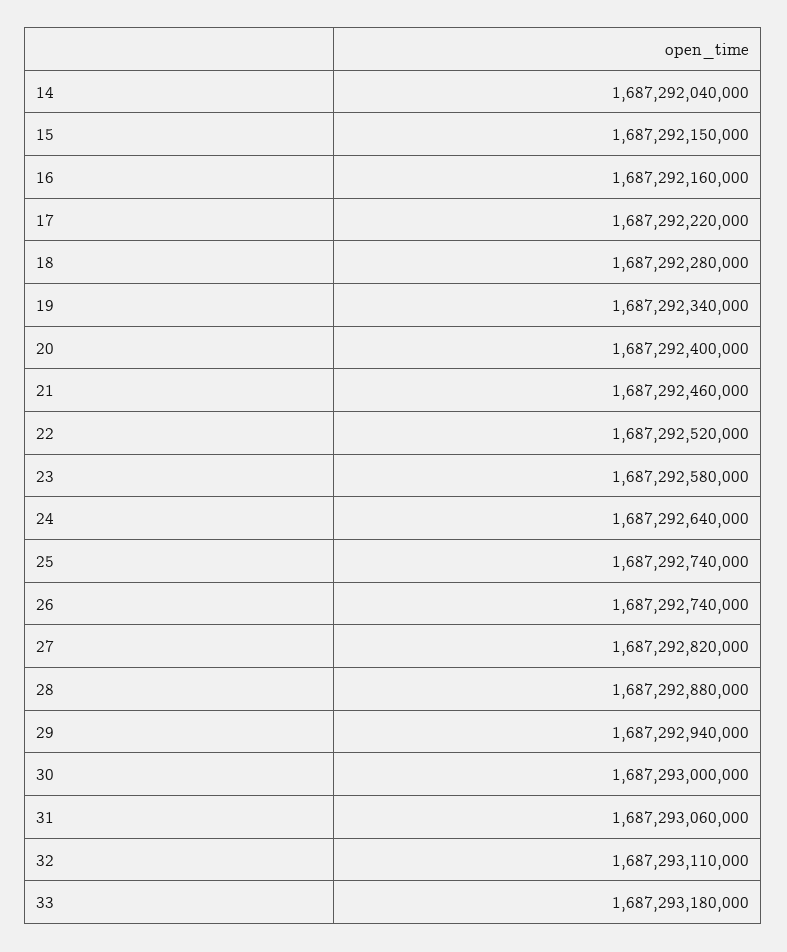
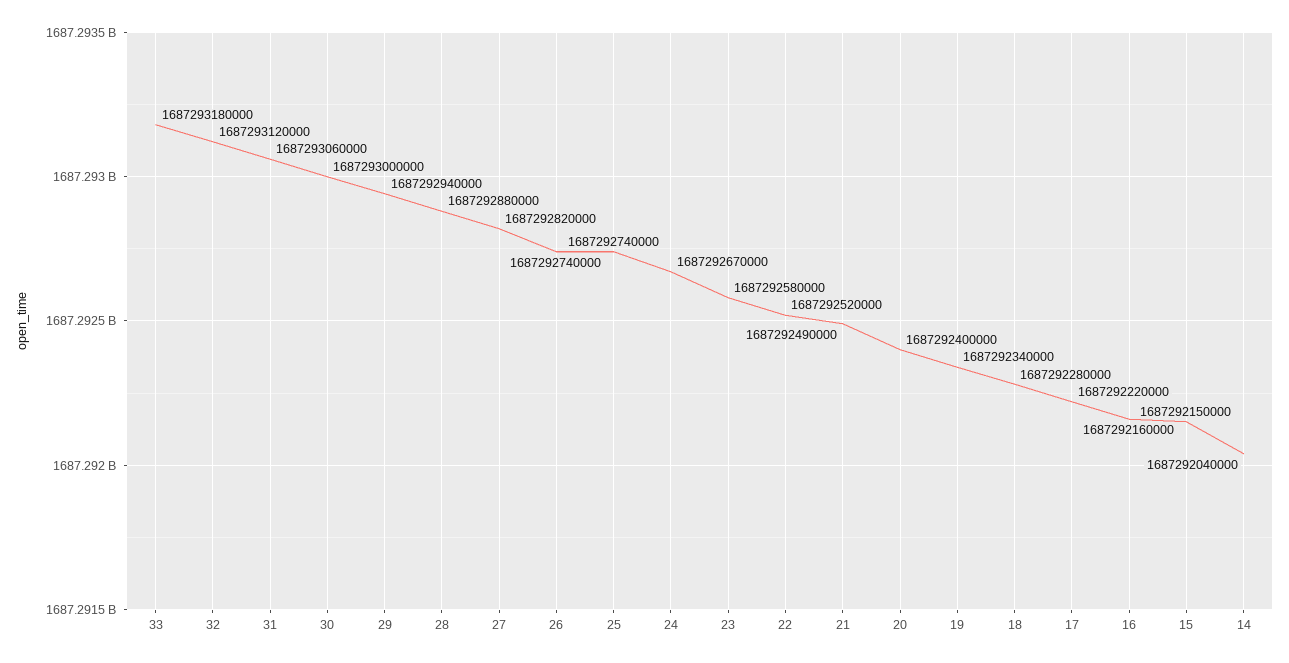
  {
    "14": 1687292040000,
    "15": 1687292150000,
    "16": 1687292160000,
    "17": 1687292220000,
    "18": 1687292280000,
    "19": 1687292340000,
    "20": 1687292400000,
-   "21": 1687292460000,
+   "21": 1687292490000,
    "22": 1687292520000,
    "23": 1687292580000,
-   "24": 1687292640000,
+   "24": 1687292670000,
    "25": 1687292740000,
    "26": 1687292740000,
    "27": 1687292820000,
    "28": 1687292880000,
    "29": 1687292940000,
    "30": 1687293000000,
    "31": 1687293060000,
-   "32": 1687293110000,
+   "32": 1687293120000,
    "33": 1687293180000
  }

